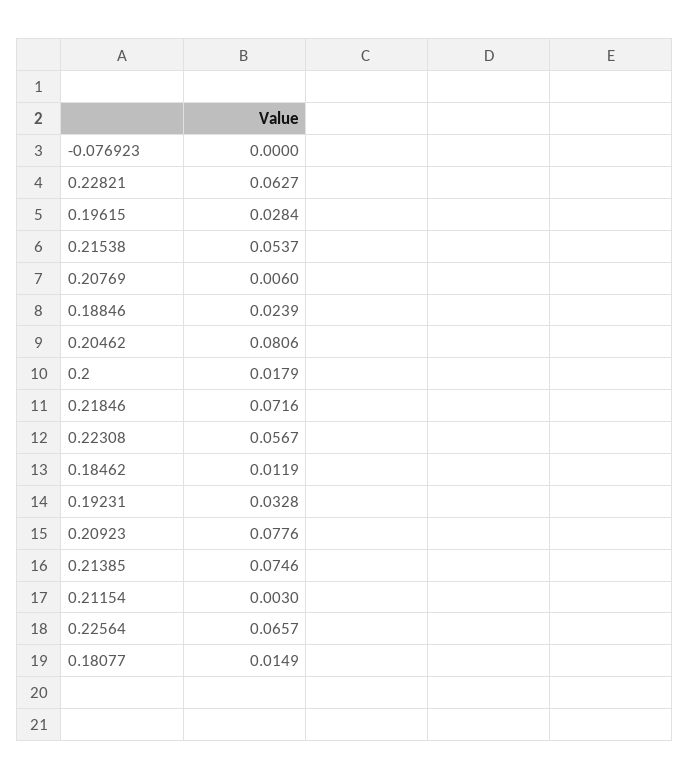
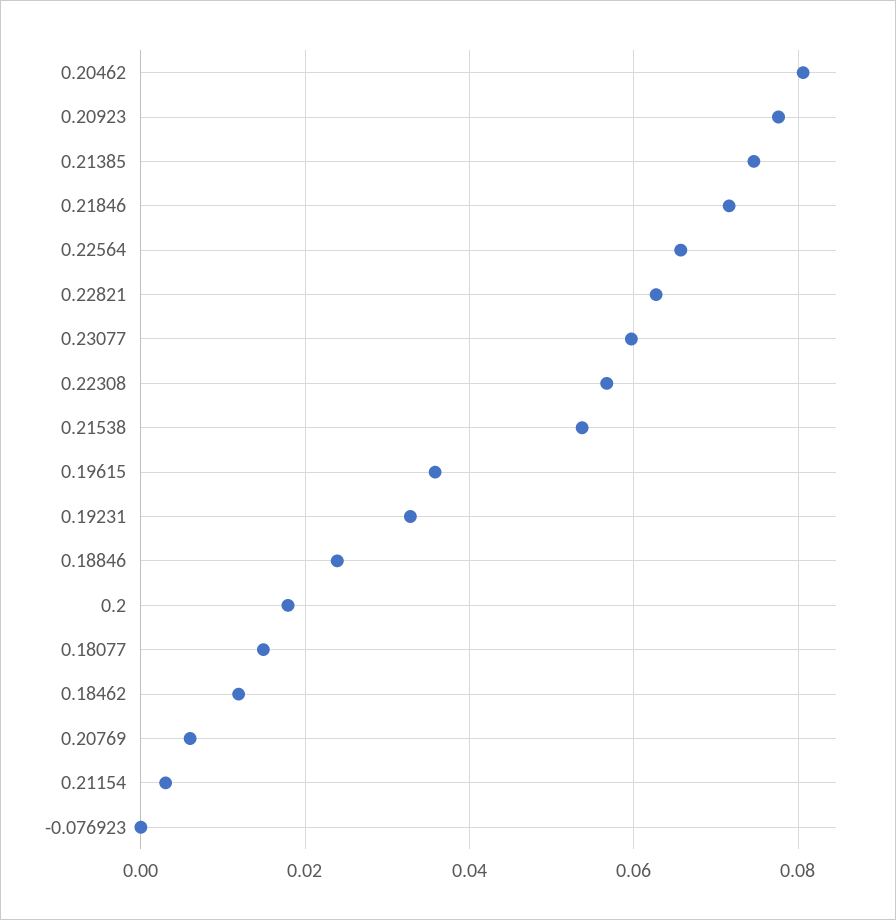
  {
    "-0.076923": 0,
    "0.22821": 0.0627,
-   "0.19615": 0.0284,
+   "0.19615": 0.036,
    "0.21538": 0.0537,
    "0.20769": 0.006,
    "0.18846": 0.0239,
    "0.20462": 0.0806,
    "0.2": 0.0179,
    "0.21846": 0.0716,
    "0.22308": 0.0567,
    "0.18462": 0.0119,
    "0.19231": 0.0328,
    "0.20923": 0.0776,
    "0.21385": 0.0746,
    "0.21154": 0.003,
    "0.22564": 0.0657,
-   "0.18077": 0.0149
+   "0.18077": 0.0149,
+   "0.23077": 0.06
  }

